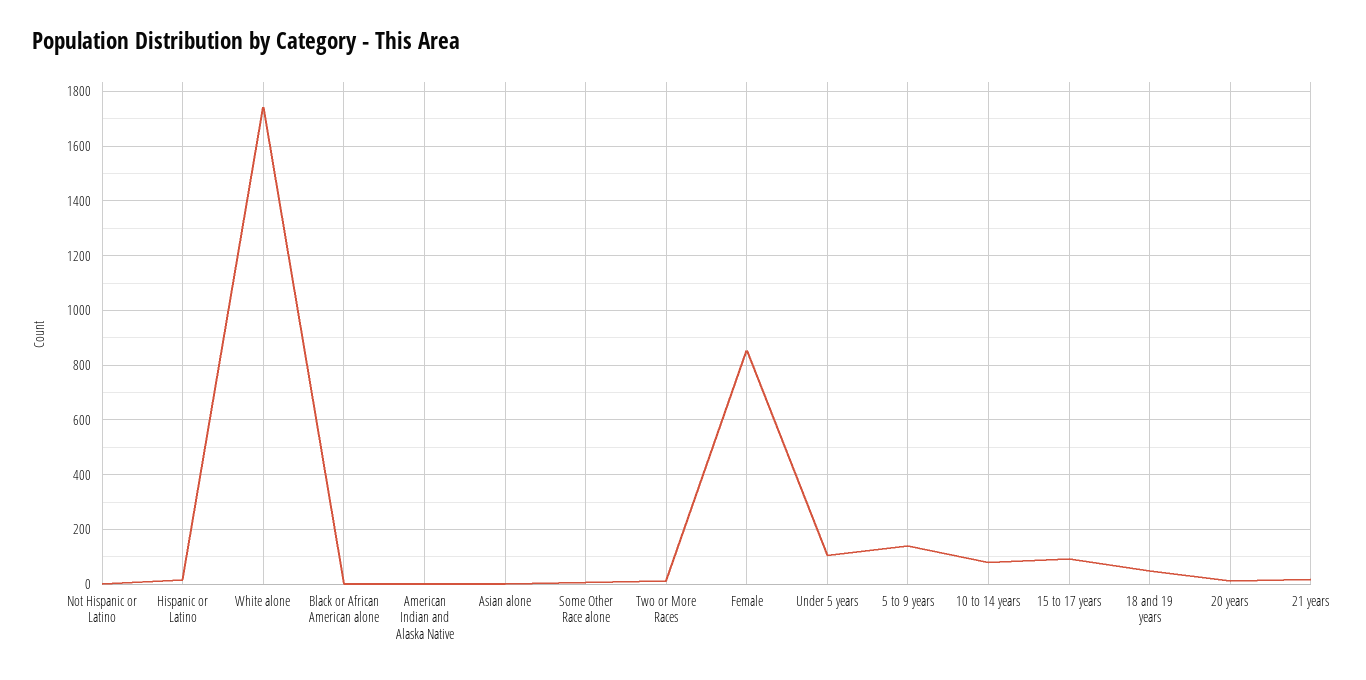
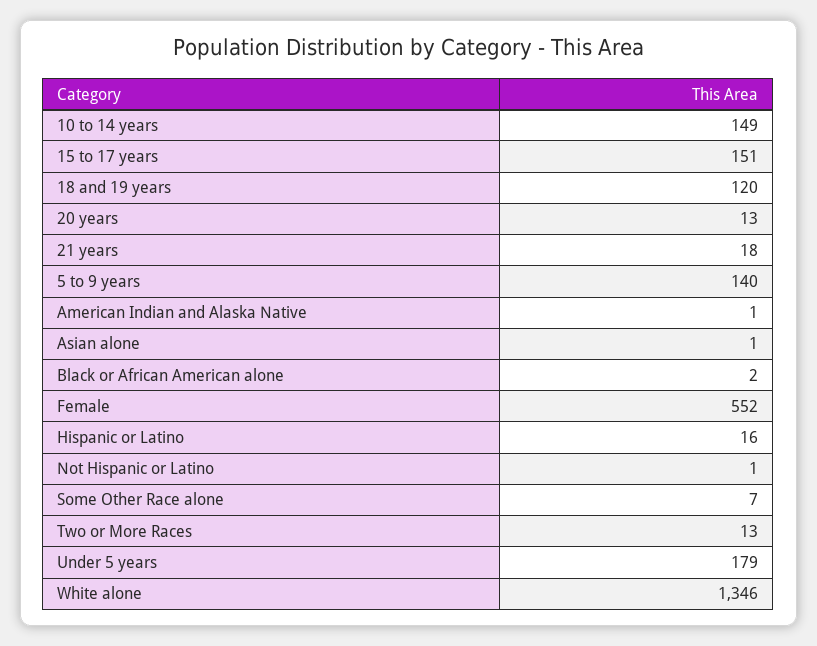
  {
    "Not Hispanic or Latino": 1,
    "Hispanic or Latino": 16,
-   "White alone": 1750,
+   "White alone": 1346,
    "Black or African American alone": 2,
    "American Indian and Alaska Native": 1,
    "Asian alone": 1,
    "Some Other Race alone": 7,
    "Two or More Races": 13,
-   "Female": 850,
+   "Female": 552,
-   "Under 5 years": 100,
+   "Under 5 years": 179,
    "5 to 9 years": 140,
-   "10 to 14 years": 75,
+   "10 to 14 years": 149,
-   "15 to 17 years": 100,
+   "15 to 17 years": 151,
-   "18 and 19 years": 50,
+   "18 and 19 years": 120,
    "20 years": 13,
    "21 years": 18
  }

